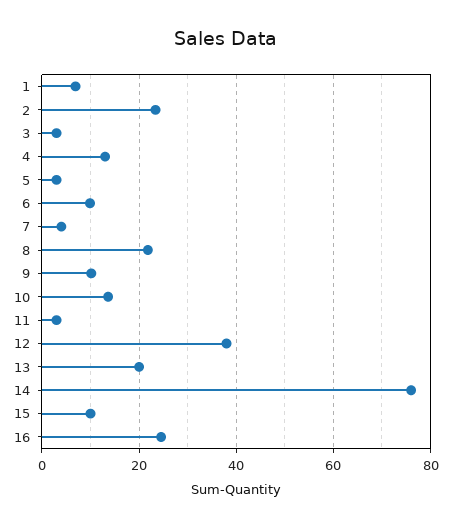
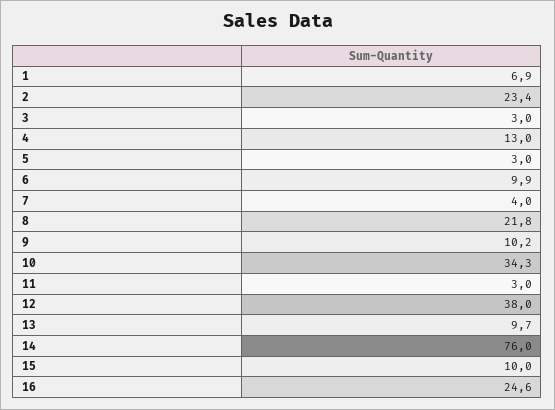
  {
    "1": 6.9,
    "2": 23.4,
    "3": 3,
    "4": 13,
    "5": 3,
    "6": 9.9,
    "7": 4,
    "8": 21.8,
    "9": 10.2,
-   "10": 14,
+   "10": 34.3,
    "11": 3,
    "12": 38,
-   "13": 20,
+   "13": 9.7,
    "14": 76,
    "15": 10,
    "16": 24.6
  }

